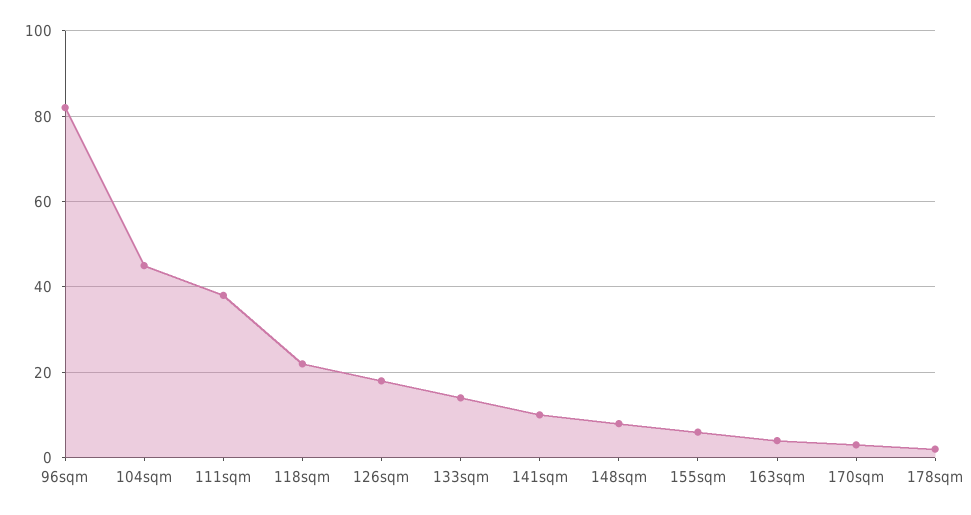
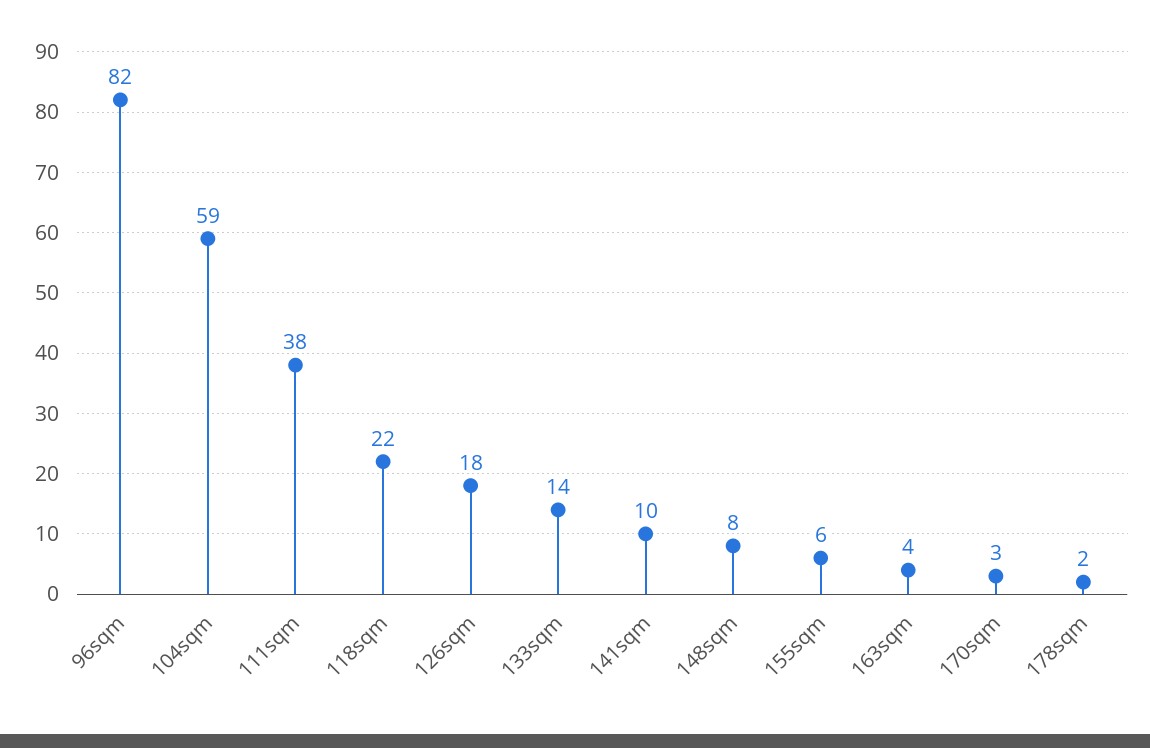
  {
    "96sqm": 82,
-   "104sqm": 45,
+   "104sqm": 59,
    "111sqm": 38,
    "118sqm": 22,
    "126sqm": 18,
    "133sqm": 14,
    "141sqm": 10,
    "148sqm": 8,
    "155sqm": 6,
    "163sqm": 4,
    "170sqm": 3,
    "178sqm": 2
  }

